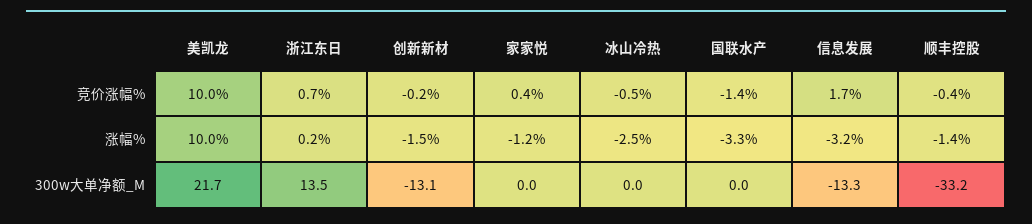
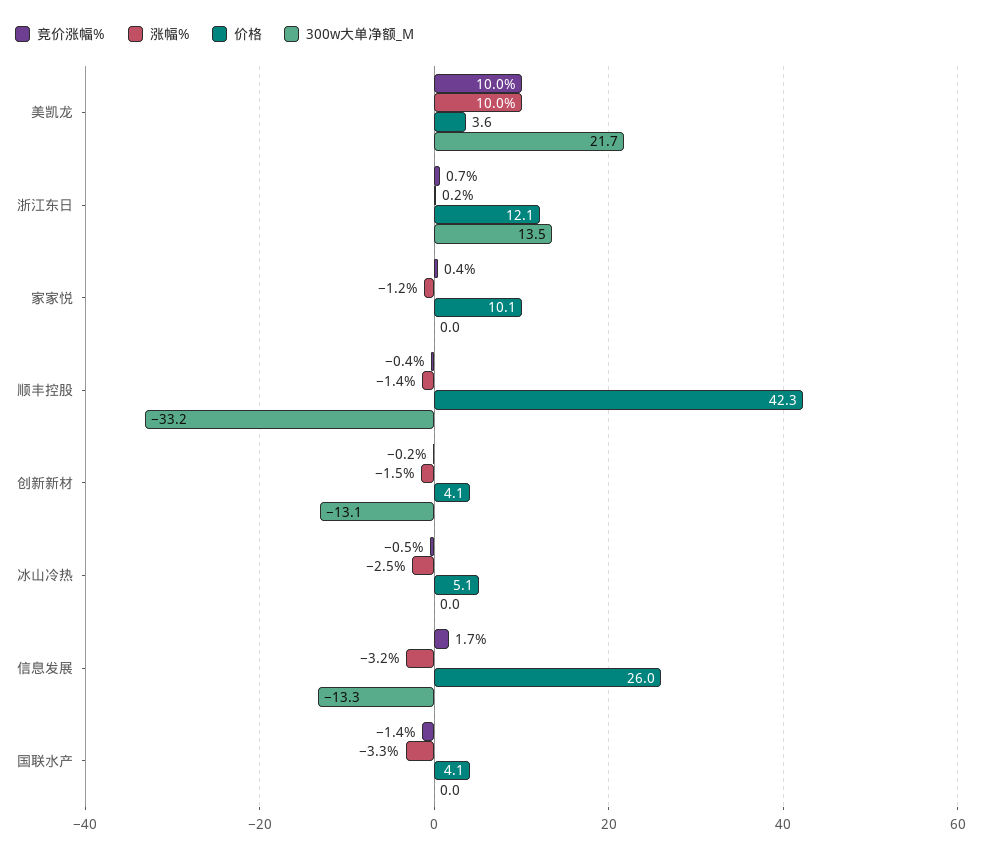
  {
    "竞价涨幅%": {
      "美凯龙": 10,
      "浙江东日": 0.7,
      "创新新材": -0.2,
      "家家悦": 0.4,
      "冰山冷热": -0.5,
      "国联水产": -1.4,
      "信息发展": 1.7,
      "顺丰控股": -0.4
    },
    "涨幅%": {
      "美凯龙": 10,
      "浙江东日": 0.2,
      "创新新材": -1.5,
      "家家悦": -1.2,
      "冰山冷热": -2.5,
      "国联水产": -3.3,
      "信息发展": -3.2,
      "顺丰控股": -1.4
    },
    "300w大单净额_M": {
      "美凯龙": 21.7,
      "浙江东日": 13.5,
      "创新新材": -13.1,
      "家家悦": 0,
      "冰山冷热": 0,
      "国联水产": 0,
      "信息发展": -13.3,
      "顺丰控股": -33.2
-   }
+   },
+   "价格": {
+     "美凯龙": 3.6,
+     "浙江东日": 12.1,
+     "家家悦": 10.1,
+     "顺丰控股": 42.3,
+     "创新新材": 4.1,
+     "冰山冷热": 5.1,
+     "信息发展": 26,
+     "国联水产": 4.1
+   }
  }

